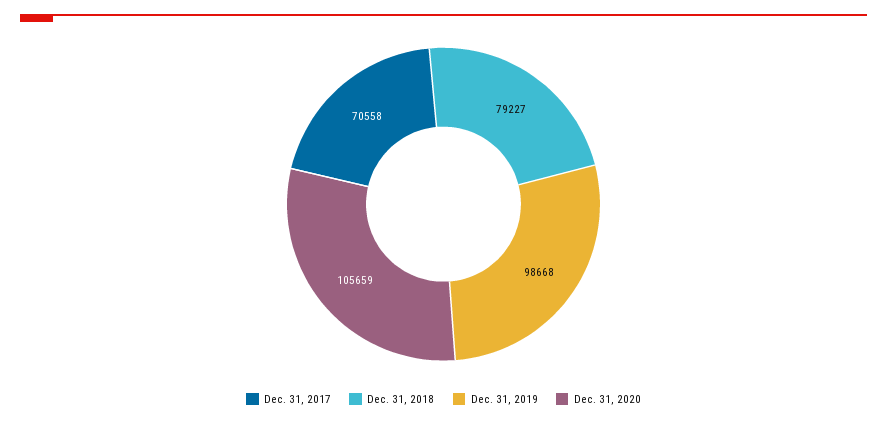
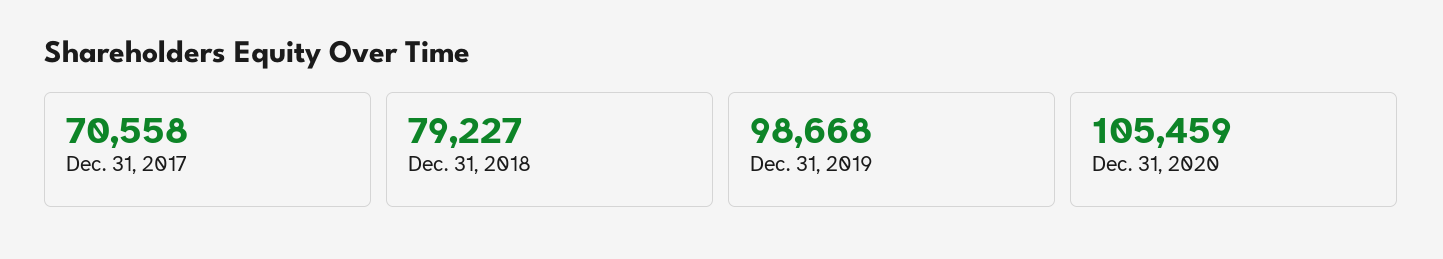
  {
    "Dec. 31, 2017": 70558,
    "Dec. 31, 2018": 79227,
    "Dec. 31, 2019": 98668,
-   "Dec. 31, 2020": 105659
+   "Dec. 31, 2020": 105459
  }

